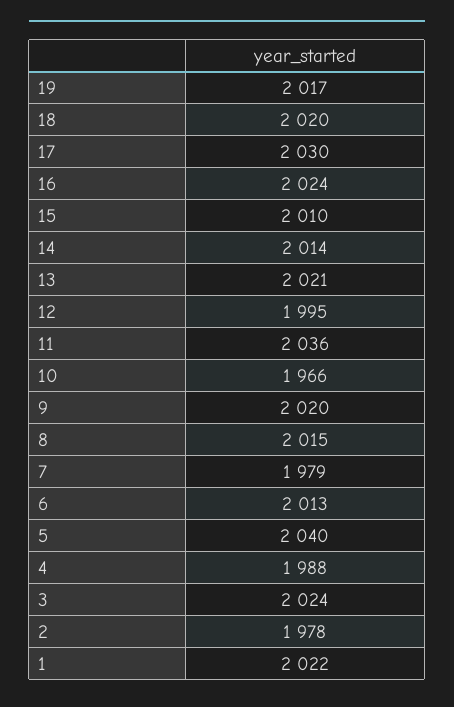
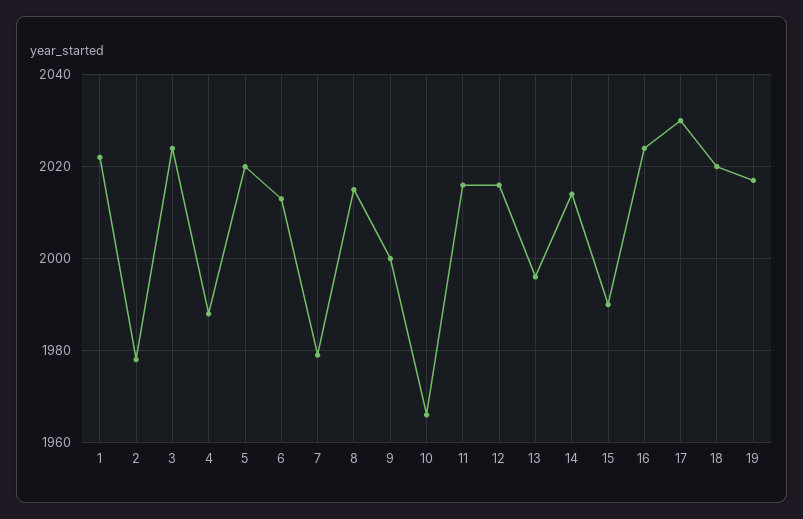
  {
    "19": 2017,
    "18": 2020,
    "17": 2030,
    "16": 2024,
-   "15": 2010,
+   "15": 1990,
    "14": 2014,
-   "13": 2021,
+   "13": 1995,
-   "12": 1995,
+   "12": 2015,
-   "11": 2036,
+   "11": 2015,
    "10": 1966,
-   "9": 2020,
+   "9": 2000,
    "8": 2015,
    "7": 1979,
    "6": 2013,
-   "5": 2040,
+   "5": 2020,
    "4": 1988,
    "3": 2024,
    "2": 1978,
    "1": 2022
  }

